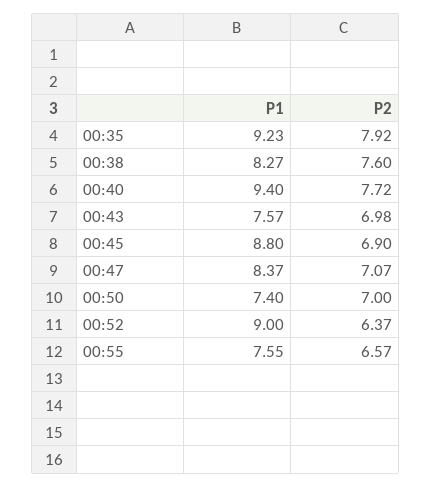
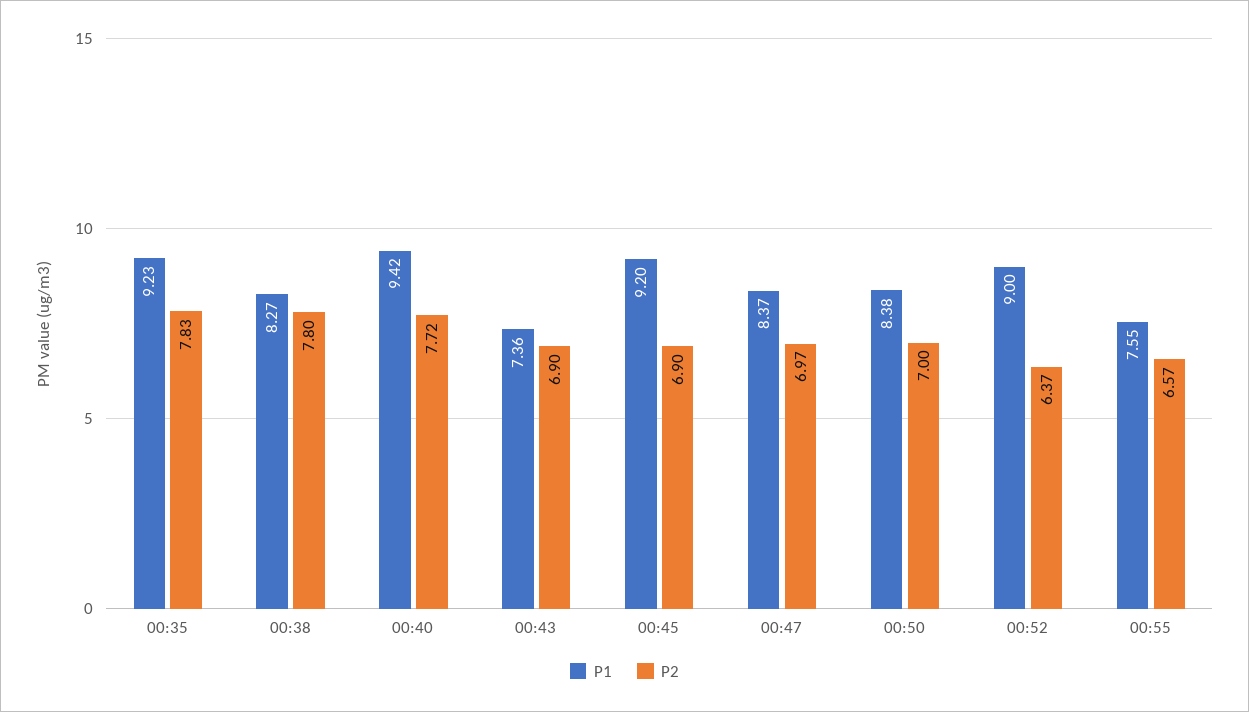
  {
    "P1": {
      "00:35": 9.23,
      "00:38": 8.27,
-     "00:40": 9.4,
+     "00:40": 9.42,
-     "00:43": 7.57,
+     "00:43": 7.36,
-     "00:45": 8.8,
+     "00:45": 9.2,
      "00:47": 8.37,
-     "00:50": 7.4,
+     "00:50": 8.38,
      "00:52": 9,
      "00:55": 7.55
    },
    "P2": {
-     "00:35": 7.92,
+     "00:35": 7.83,
-     "00:38": 7.6,
+     "00:38": 7.8,
      "00:40": 7.72,
-     "00:43": 6.98,
+     "00:43": 6.9,
      "00:45": 6.9,
-     "00:47": 7.07,
+     "00:47": 6.97,
      "00:50": 7,
      "00:52": 6.37,
      "00:55": 6.57
    }
  }

